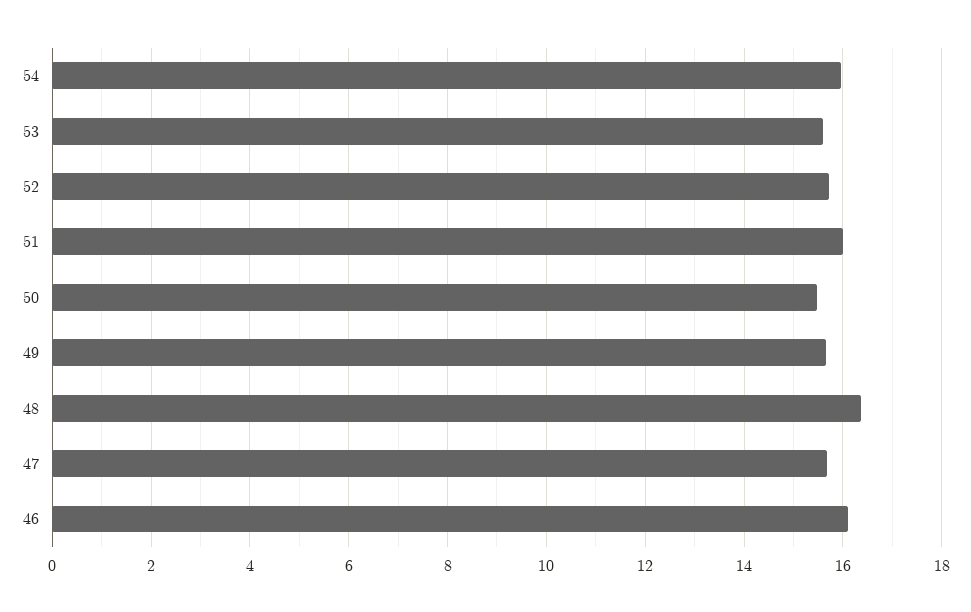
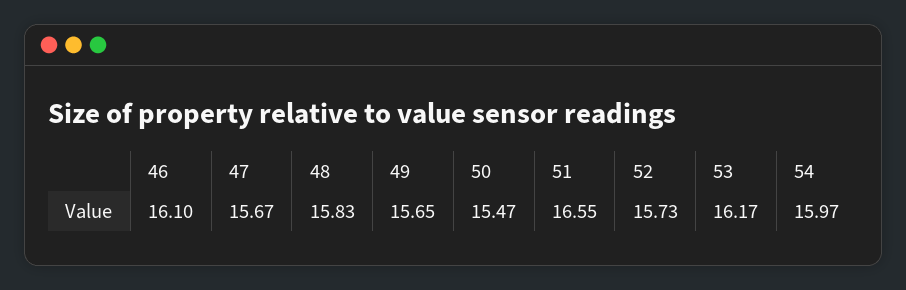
  {
    "54": 15.97,
-   "53": 15.6,
+   "53": 16.17,
    "52": 15.73,
-   "51": 16,
+   "51": 16.55,
    "50": 15.47,
    "49": 15.65,
-   "48": 16.4,
+   "48": 15.83,
    "47": 15.67,
    "46": 16.1
  }

